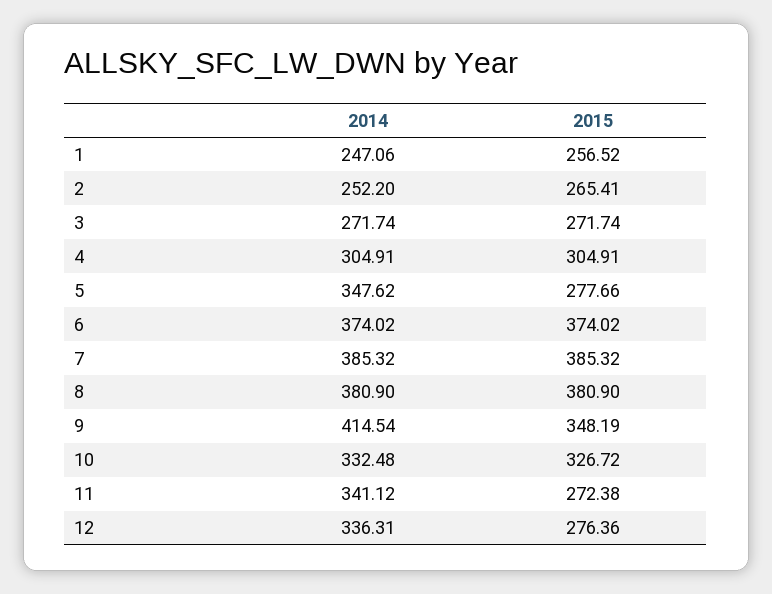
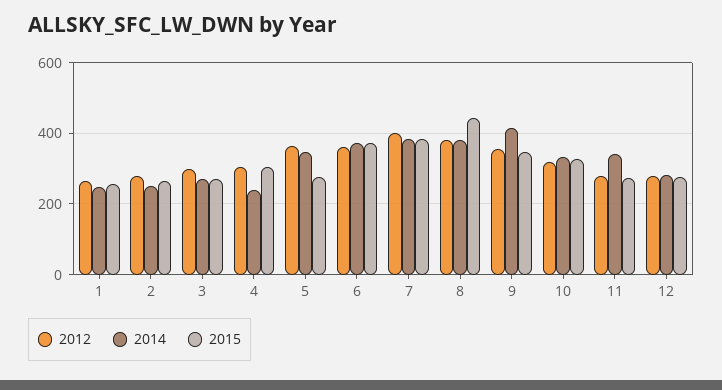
  {
    "2014": {
      "1": 247.06,
      "2": 252.2,
      "3": 271.74,
-     "4": 304.91,
+     "4": 240,
      "5": 347.62,
      "6": 374.02,
      "7": 385.32,
      "8": 380.9,
      "9": 414.54,
      "10": 332.48,
      "11": 341.12,
-     "12": 336.31
+     "12": 280
    },
    "2015": {
      "1": 256.52,
      "2": 265.41,
      "3": 271.74,
      "4": 304.91,
      "5": 277.66,
      "6": 374.02,
      "7": 385.32,
-     "8": 380.9,
+     "8": 440,
      "9": 348.19,
      "10": 326.72,
      "11": 272.38,
      "12": 276.36
-   }
+   },
+   "2012": {
+     "1": 260,
+     "2": 280,
+     "3": 300,
+     "4": 300,
+     "5": 360,
+     "6": 360,
+     "7": 400,
+     "8": 380,
+     "9": 360,
+     "10": 320,
+     "11": 280,
+     "12": 280
+   }
  }

